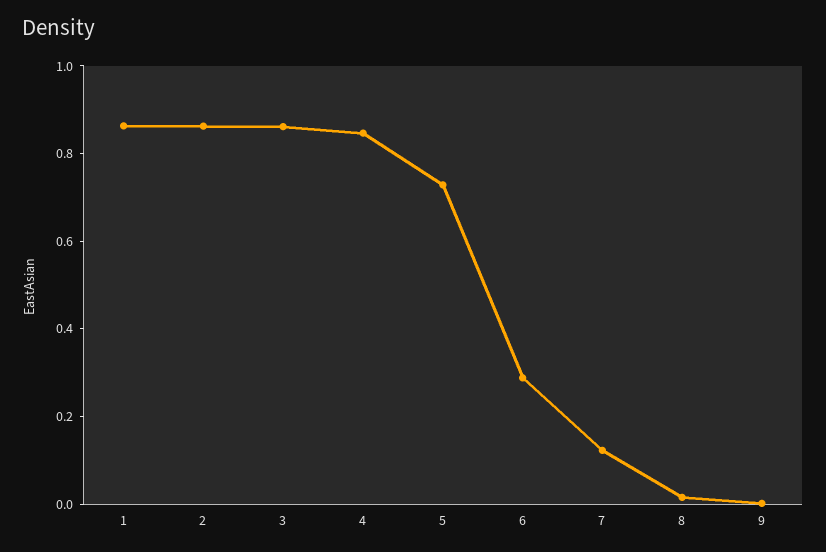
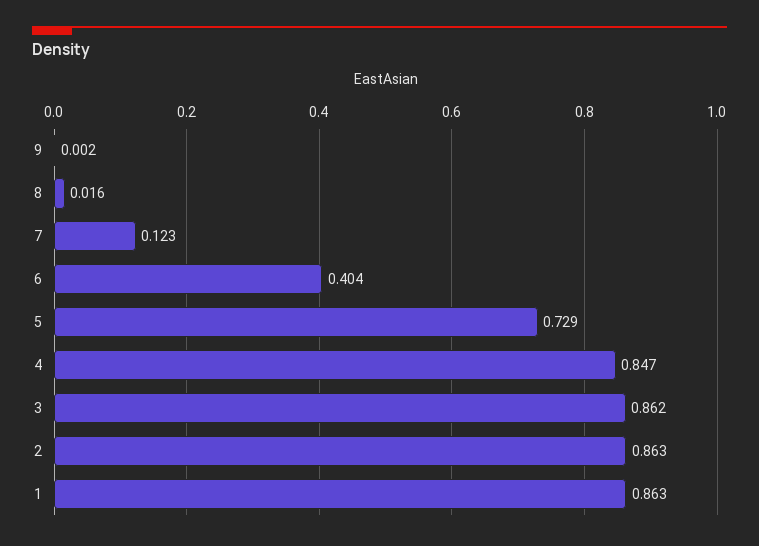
  {
    "1": 0.863,
    "2": 0.863,
    "3": 0.862,
    "4": 0.847,
    "5": 0.729,
-   "6": 0.3,
+   "6": 0.404,
    "7": 0.123,
    "8": 0.016,
    "9": 0.002
  }

